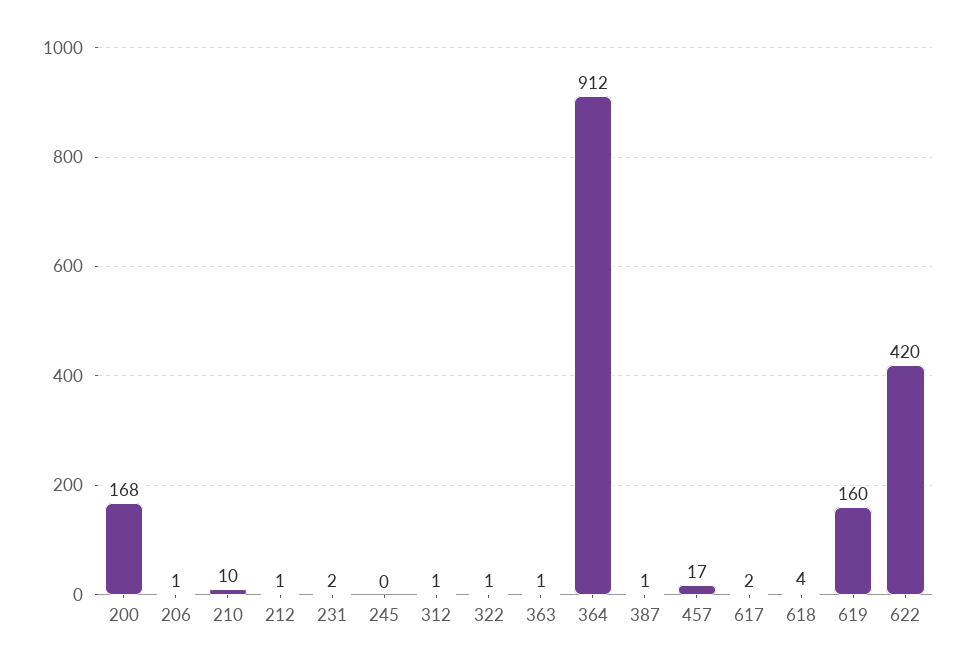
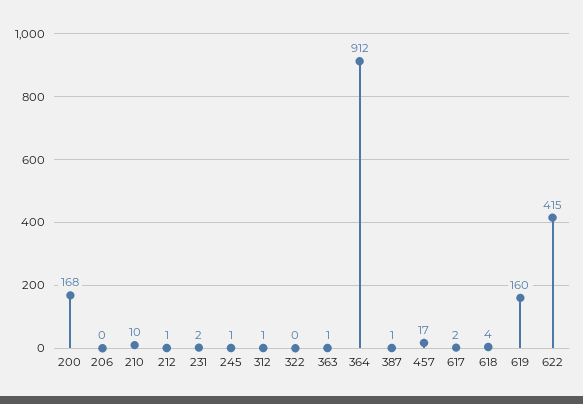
  {
    "200": 168,
-   "206": 1,
+   "206": 0,
    "210": 10,
    "212": 1,
    "231": 2,
-   "245": 0,
+   "245": 1,
    "312": 1,
-   "322": 1,
+   "322": 0,
    "363": 1,
    "364": 912,
    "387": 1,
    "457": 17,
    "617": 2,
    "618": 4,
    "619": 160,
-   "622": 420
+   "622": 415
  }

